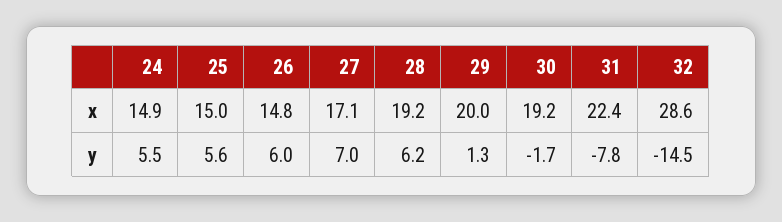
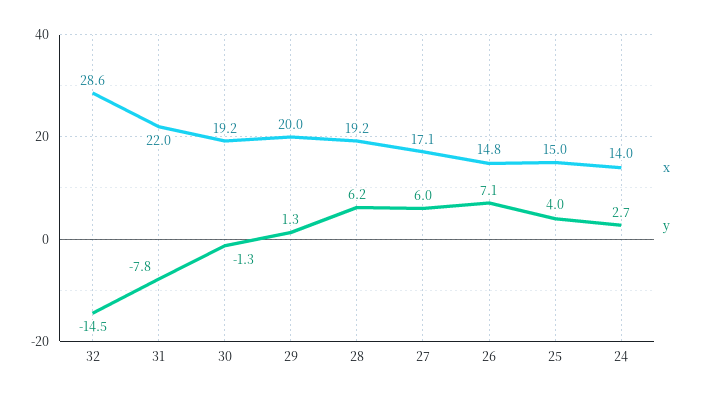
  {
    "x": {
-     "24": 14.9,
+     "24": 14,
      "25": 15,
      "26": 14.8,
      "27": 17.1,
      "28": 19.2,
      "29": 20,
      "30": 19.2,
-     "31": 22.4,
+     "31": 22,
      "32": 28.6
    },
    "y": {
-     "24": 5.5,
+     "24": 2.7,
-     "25": 5.6,
+     "25": 4,
-     "26": 6,
+     "26": 7.1,
-     "27": 7,
+     "27": 6,
      "28": 6.2,
      "29": 1.3,
-     "30": -1.7,
+     "30": -1.3,
      "31": -7.8,
      "32": -14.5
    }
  }

